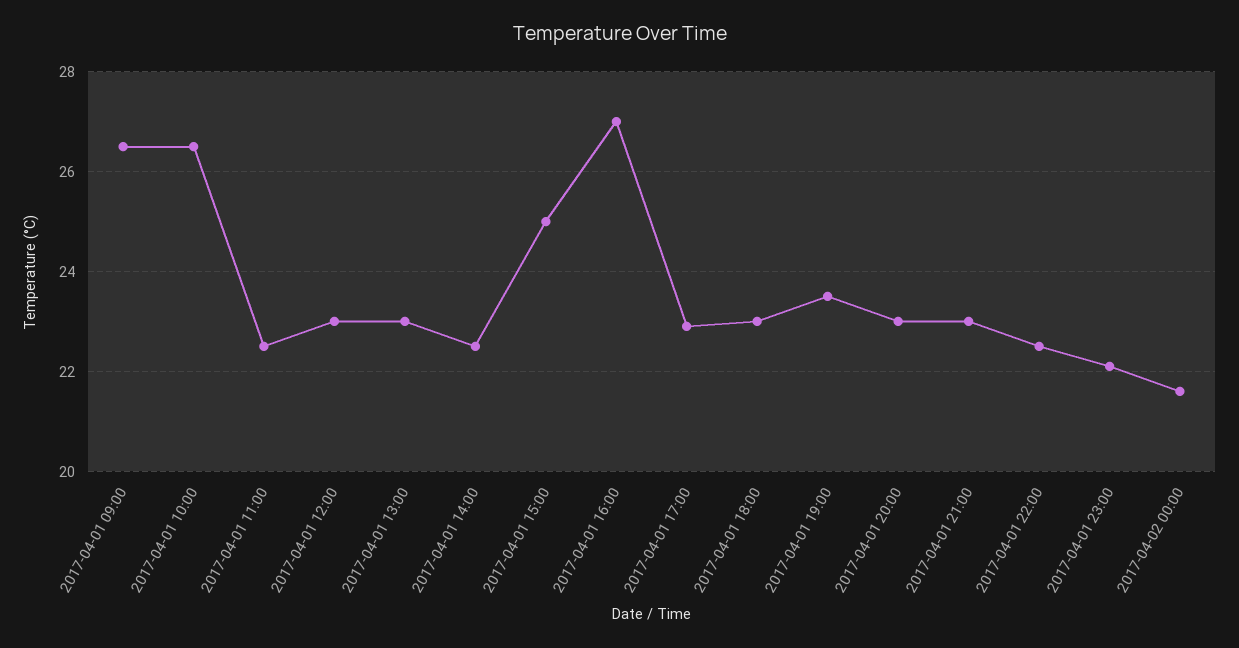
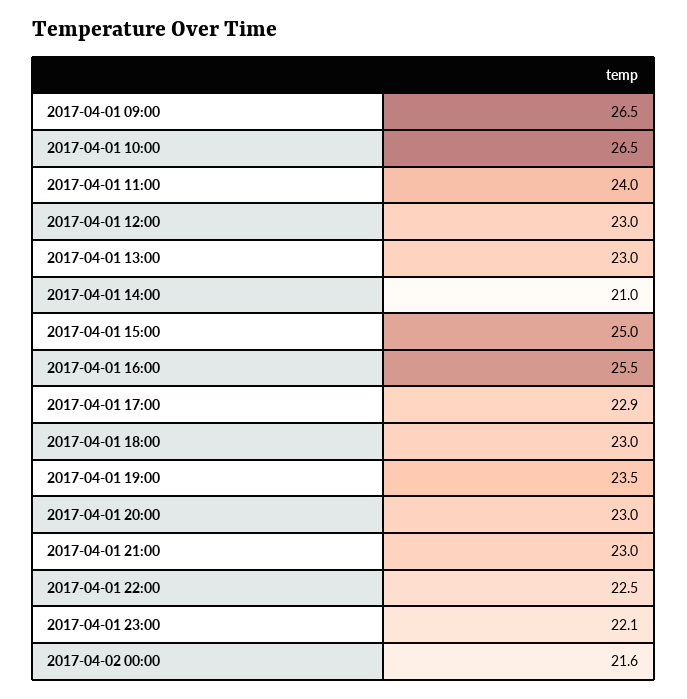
  {
    "2017-04-01 09:00": 26.5,
    "2017-04-01 10:00": 26.5,
-   "2017-04-01 11:00": 22.5,
+   "2017-04-01 11:00": 24,
    "2017-04-01 12:00": 23,
    "2017-04-01 13:00": 23,
-   "2017-04-01 14:00": 22.5,
+   "2017-04-01 14:00": 21,
    "2017-04-01 15:00": 25,
-   "2017-04-01 16:00": 27,
+   "2017-04-01 16:00": 25.5,
    "2017-04-01 17:00": 22.9,
    "2017-04-01 18:00": 23,
    "2017-04-01 19:00": 23.5,
    "2017-04-01 20:00": 23,
    "2017-04-01 21:00": 23,
    "2017-04-01 22:00": 22.5,
    "2017-04-01 23:00": 22.1,
    "2017-04-02 00:00": 21.6
  }

